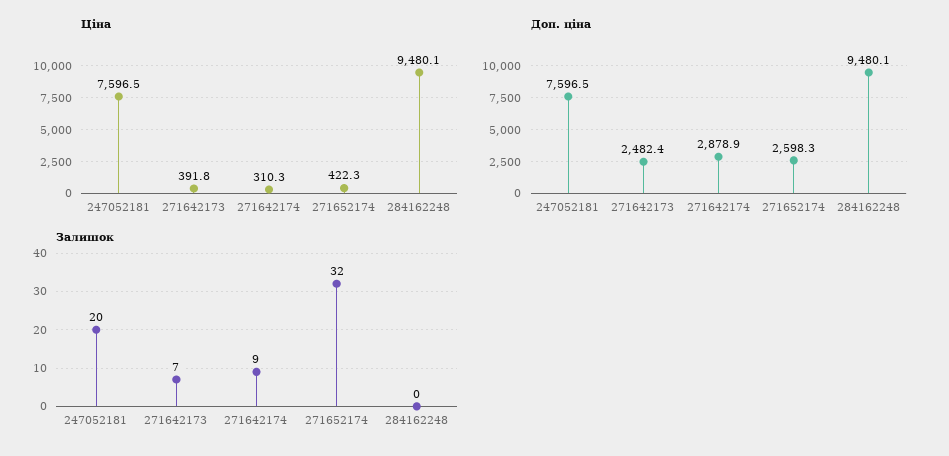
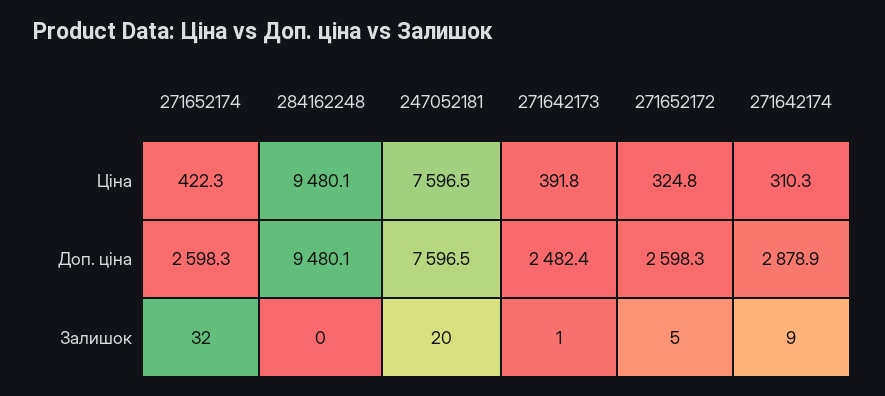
  {
    "Ціна": {
      "247052181": 7596.5,
      "271642173": 391.8,
      "271642174": 310.3,
      "271652174": 422.3,
-     "284162248": 9480.1
+     "284162248": 9480.1,
+     "271652172": 324.8
    },
    "Доп. ціна": {
      "247052181": 7596.5,
      "271642173": 2482.4,
      "271642174": 2878.9,
      "271652174": 2598.3,
-     "284162248": 9480.1
+     "284162248": 9480.1,
+     "271652172": 2598.3
    },
    "Залишок": {
      "247052181": 20,
-     "271642173": 7,
+     "271642173": 1,
      "271642174": 9,
      "271652174": 32,
-     "284162248": 0
+     "284162248": 0,
+     "271652172": 5
    }
  }

